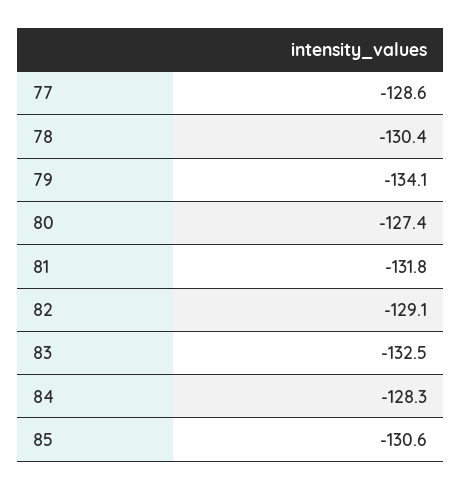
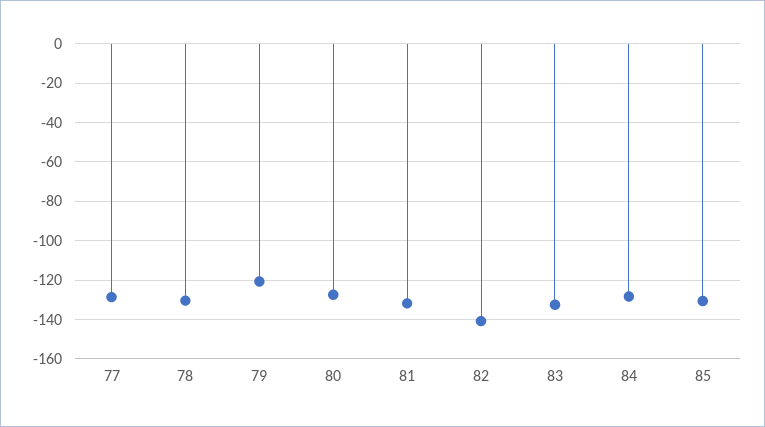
  {
    "77": -128.6,
    "78": -130.4,
-   "79": -134.1,
+   "79": -120,
    "80": -127.4,
    "81": -131.8,
-   "82": -129.1,
+   "82": -140,
    "83": -132.5,
    "84": -128.3,
    "85": -130.6
  }

